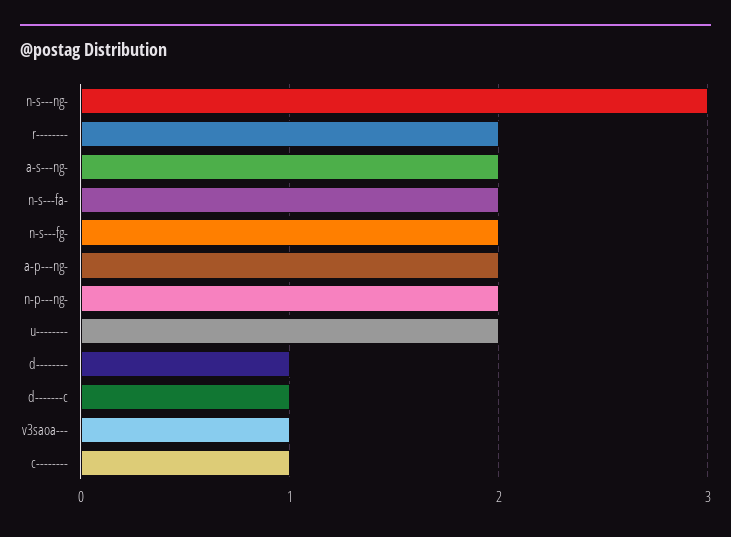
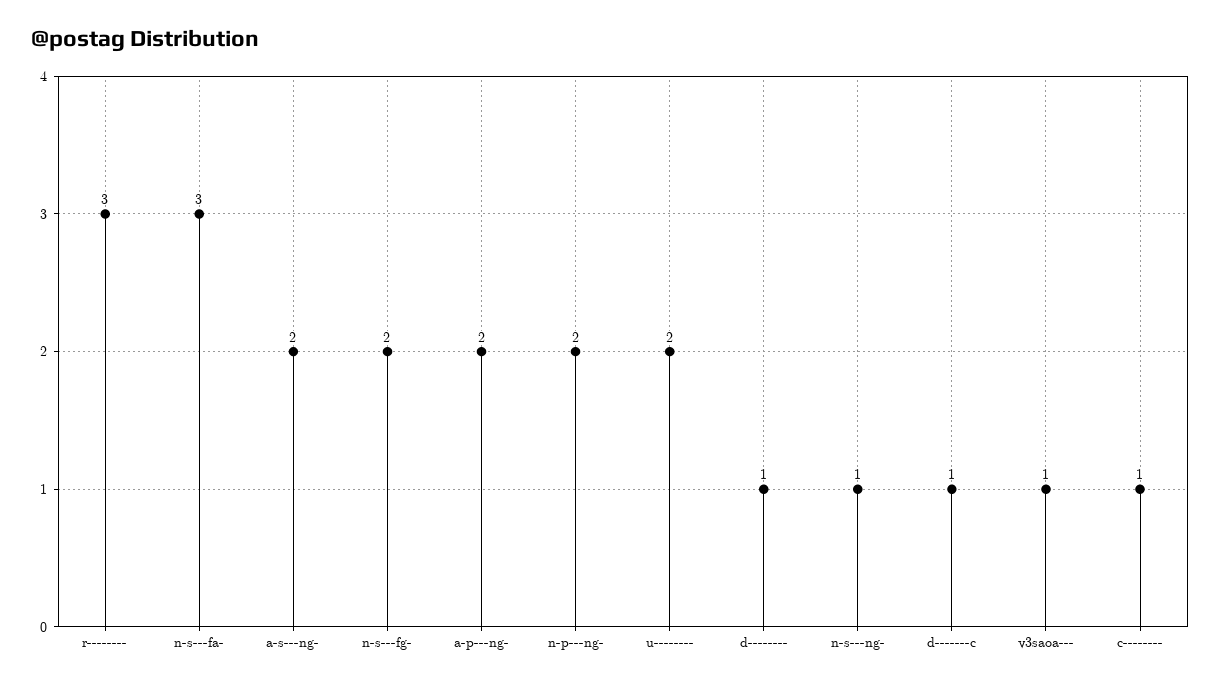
  {
-   "n-s---ng-": 3,
+   "n-s---ng-": 1,
-   "r--------": 2,
+   "r--------": 3,
    "a-s---ng-": 2,
-   "n-s---fa-": 2,
+   "n-s---fa-": 3,
    "n-s---fg-": 2,
    "a-p---ng-": 2,
    "n-p---ng-": 2,
    "u--------": 2,
    "d--------": 1,
    "d-------c": 1,
    "v3saoa---": 1,
    "c--------": 1
  }

